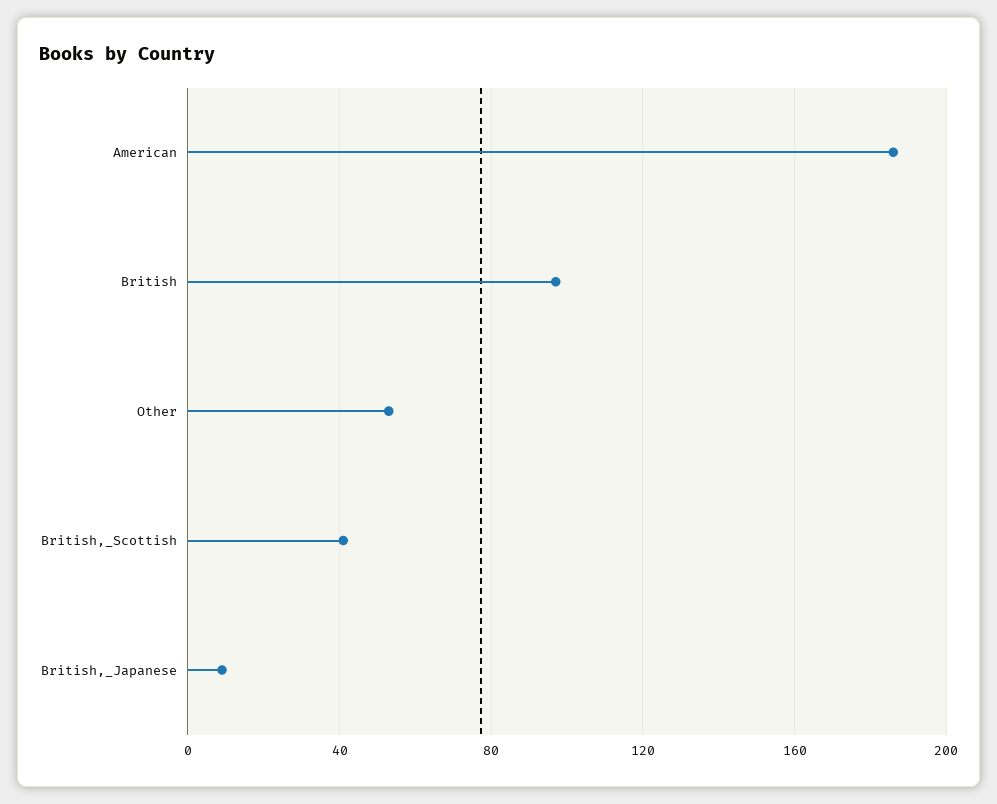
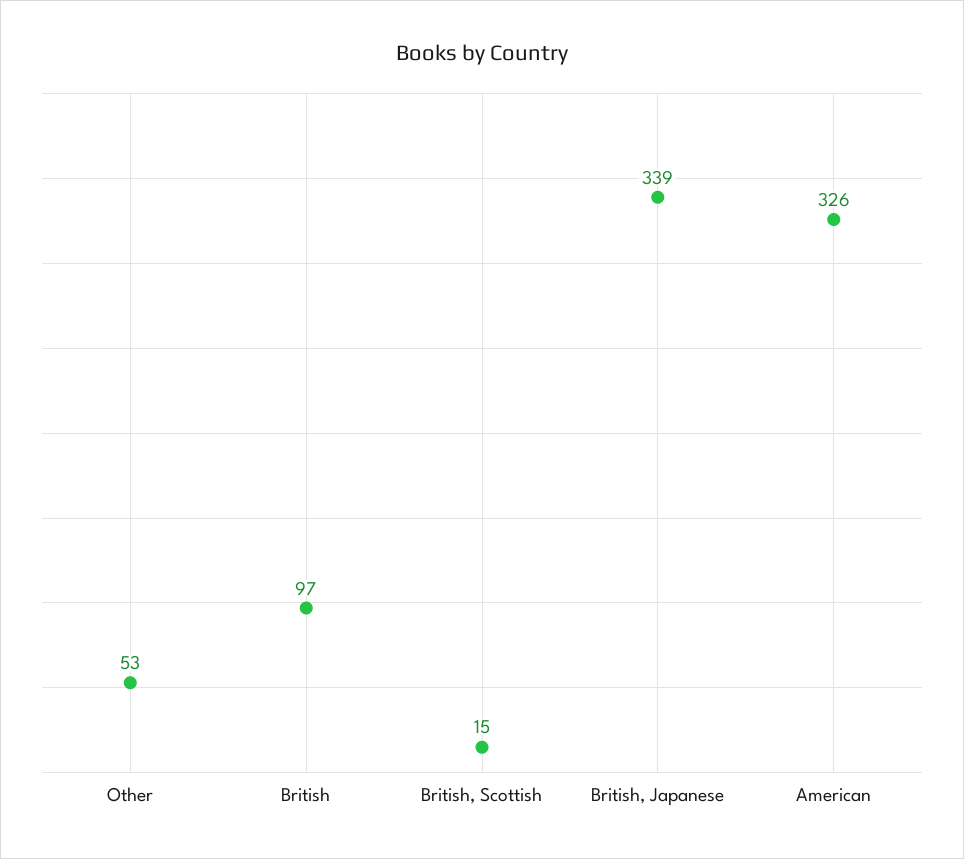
  {
-   "American": 185,
+   "American": 326,
    "British": 97,
    "Other": 53,
-   "British,_Scottish": 40,
+   "British,_Scottish": 15,
-   "British,_Japanese": 10
+   "British,_Japanese": 339
  }

